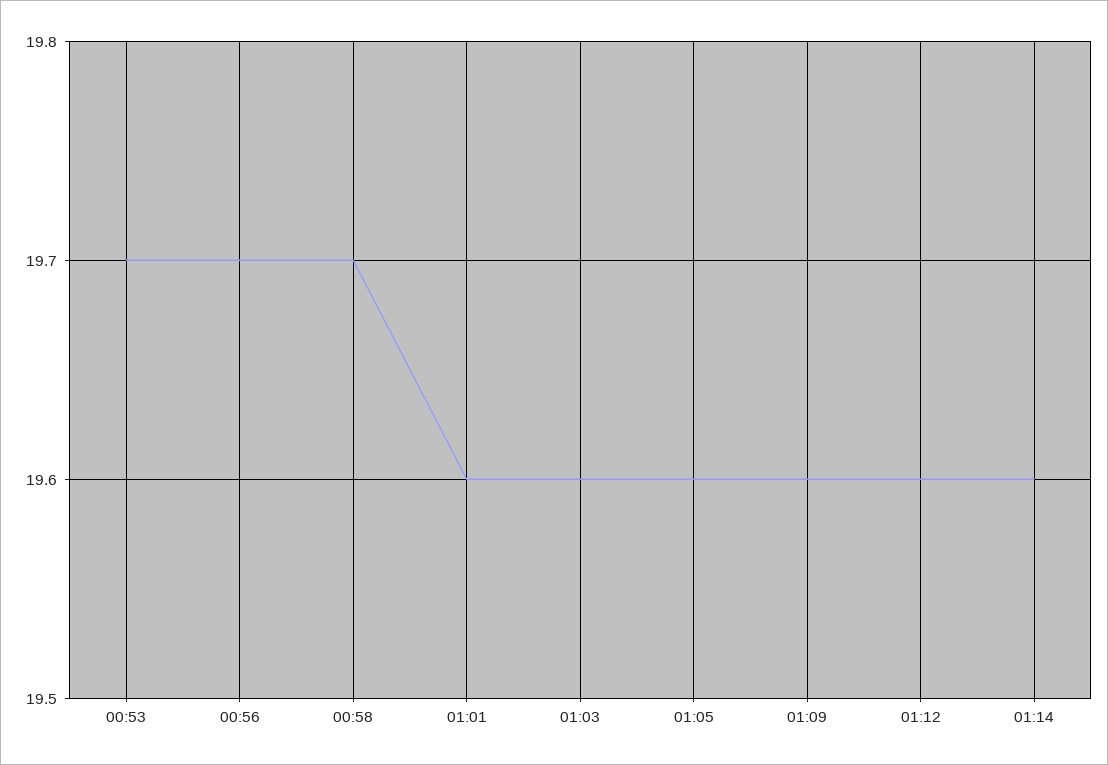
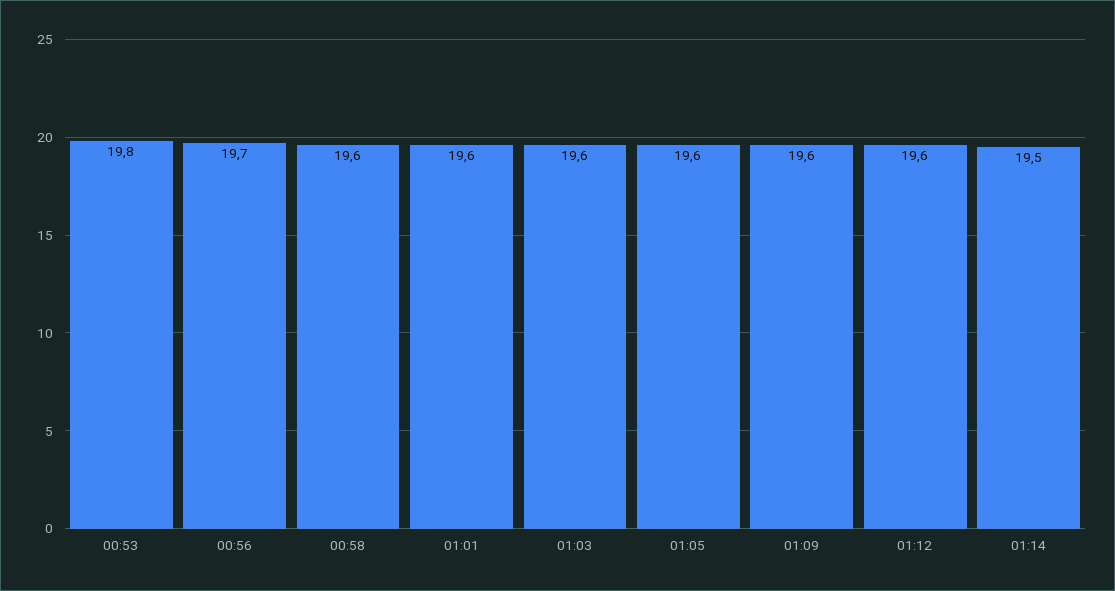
  {
-   "00:53": 19.7,
+   "00:53": 19.8,
    "00:56": 19.7,
-   "00:58": 19.7,
+   "00:58": 19.6,
    "01:01": 19.6,
    "01:03": 19.6,
    "01:05": 19.6,
    "01:09": 19.6,
    "01:12": 19.6,
-   "01:14": 19.6
+   "01:14": 19.5
  }

